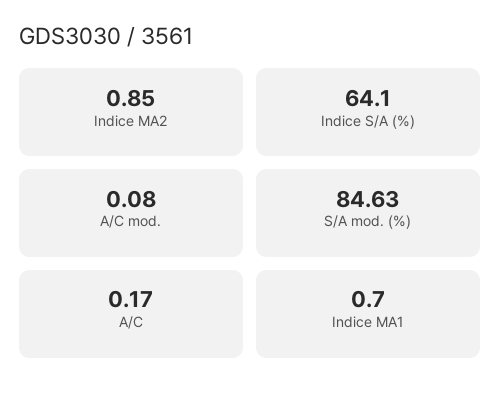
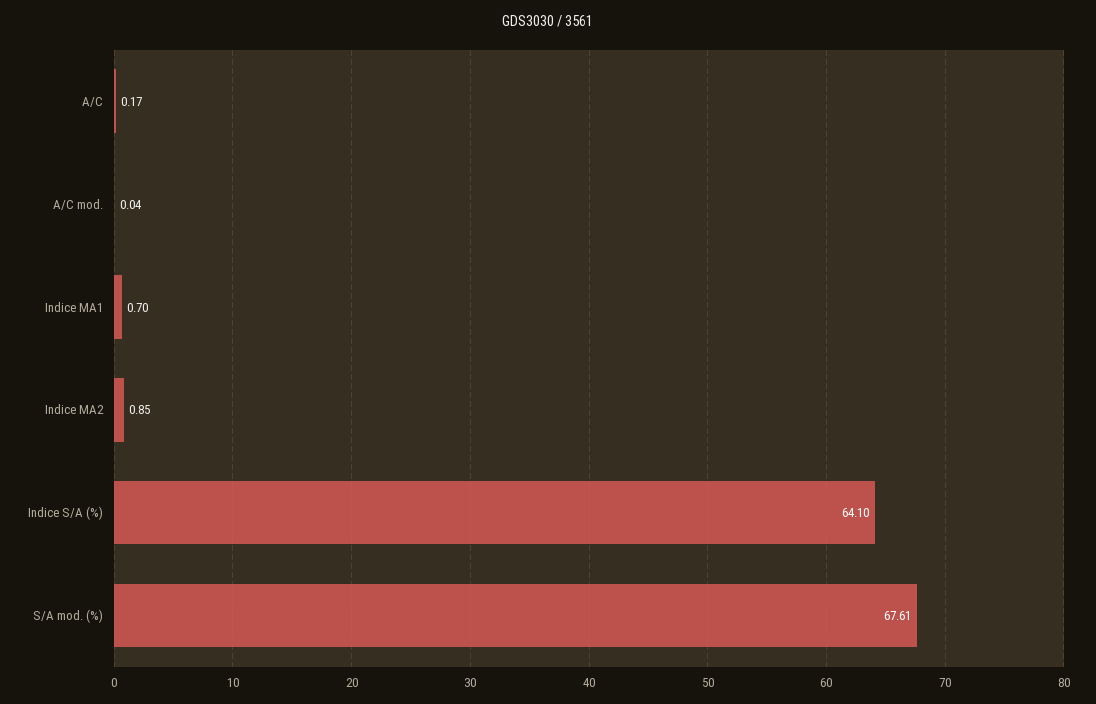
  {
    "Indice MA2": 0.85,
    "Indice S/A (%)": 64.1,
-   "A/C mod.": 0.08,
+   "A/C mod.": 0.04,
-   "S/A mod. (%)": 84.63,
+   "S/A mod. (%)": 67.61,
    "A/C": 0.17,
    "Indice MA1": 0.7
  }

